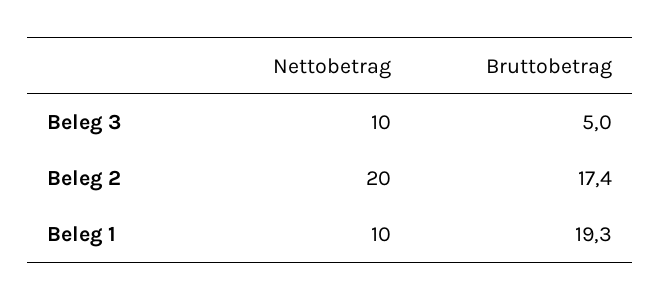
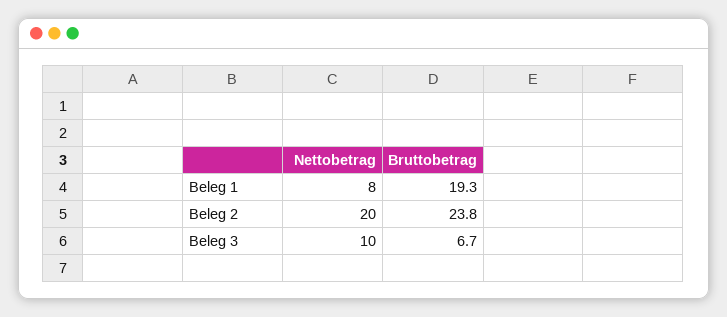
  {
    "Nettobetrag": {
      "Beleg 3": 10,
      "Beleg 2": 20,
-     "Beleg 1": 10
+     "Beleg 1": 8
    },
    "Bruttobetrag": {
-     "Beleg 3": 5,
+     "Beleg 3": 6.7,
-     "Beleg 2": 17.4,
+     "Beleg 2": 23.8,
      "Beleg 1": 19.3
    }
  }

